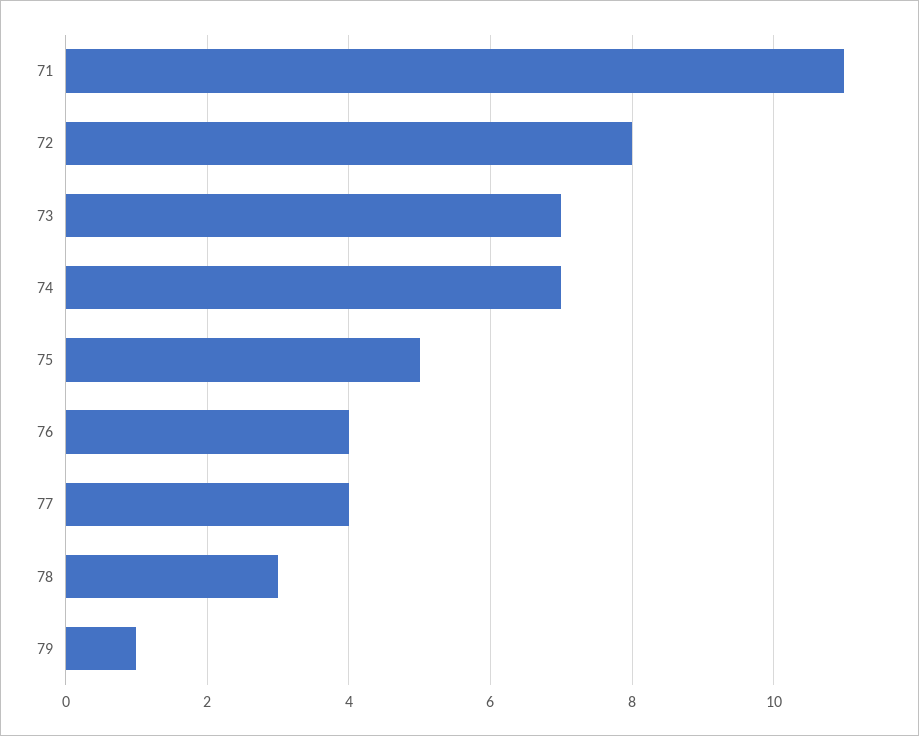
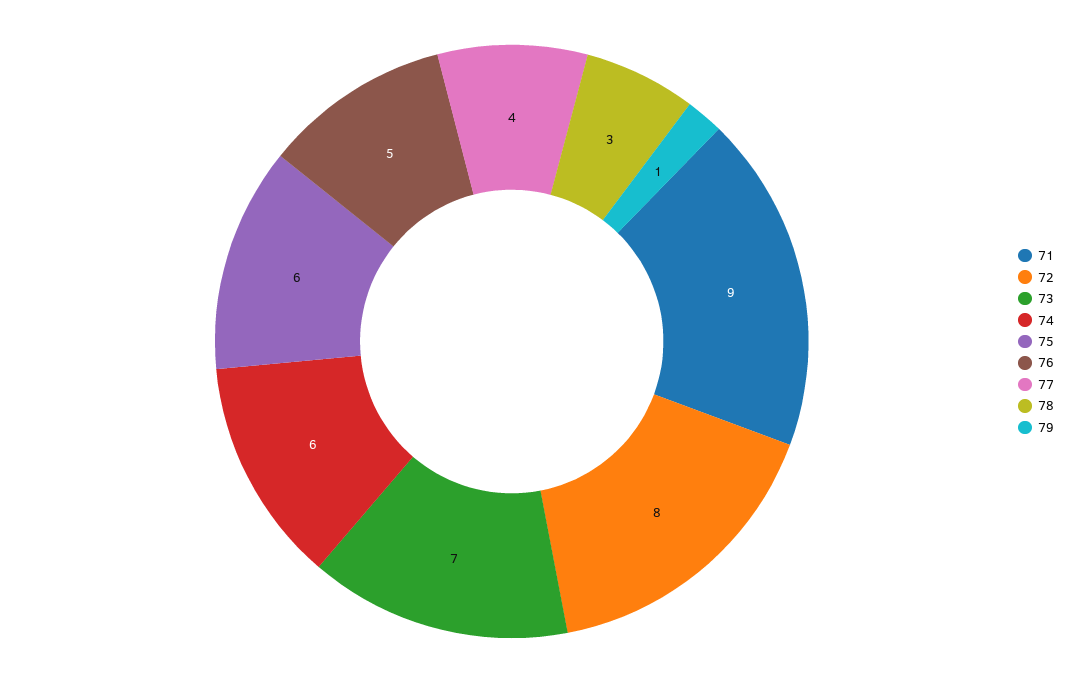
  {
-   "71": 11,
+   "71": 9,
    "72": 8,
    "73": 7,
-   "74": 7,
+   "74": 6,
-   "75": 5,
+   "75": 6,
-   "76": 4,
+   "76": 5,
    "77": 4,
    "78": 3,
    "79": 1
  }

